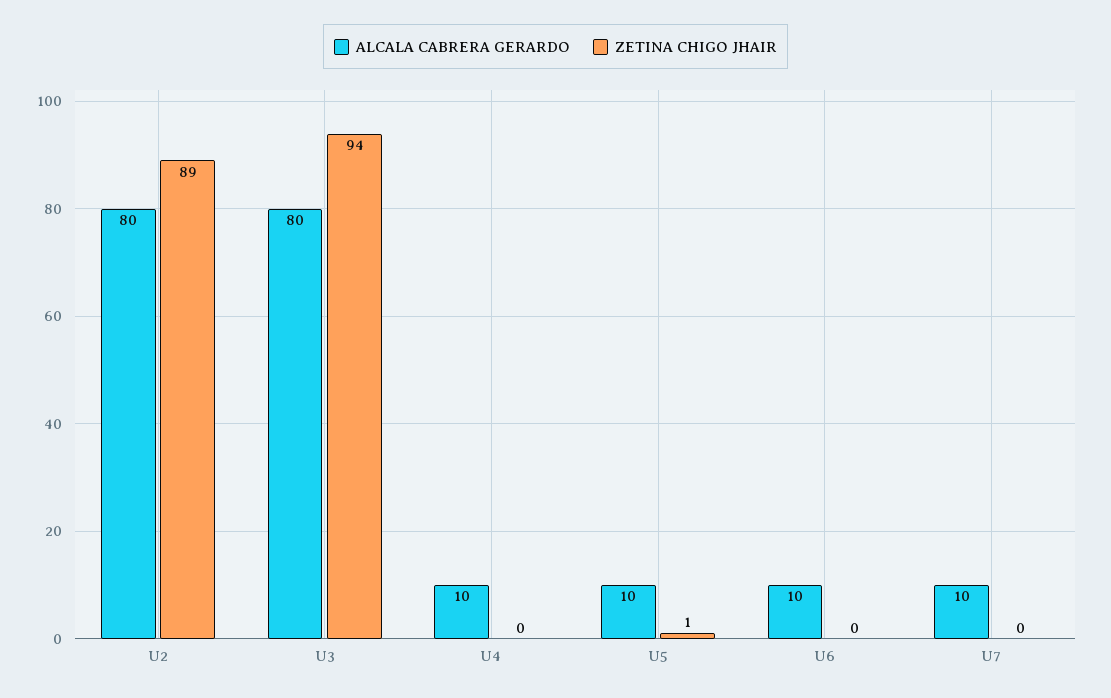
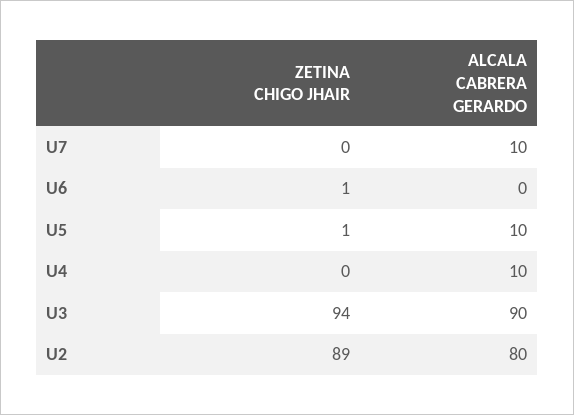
  {
    "ALCALA CABRERA GERARDO": {
      "U2": 80,
-     "U3": 80,
+     "U3": 90,
      "U4": 10,
      "U5": 10,
-     "U6": 10,
+     "U6": 0,
      "U7": 10
    },
    "ZETINA CHIGO JHAIR": {
      "U2": 89,
      "U3": 94,
      "U4": 0,
      "U5": 1,
-     "U6": 0,
+     "U6": 1,
      "U7": 0
    }
  }

